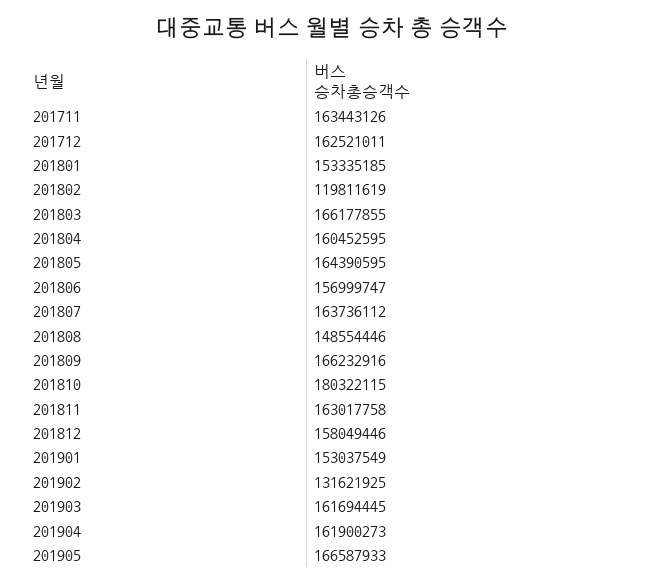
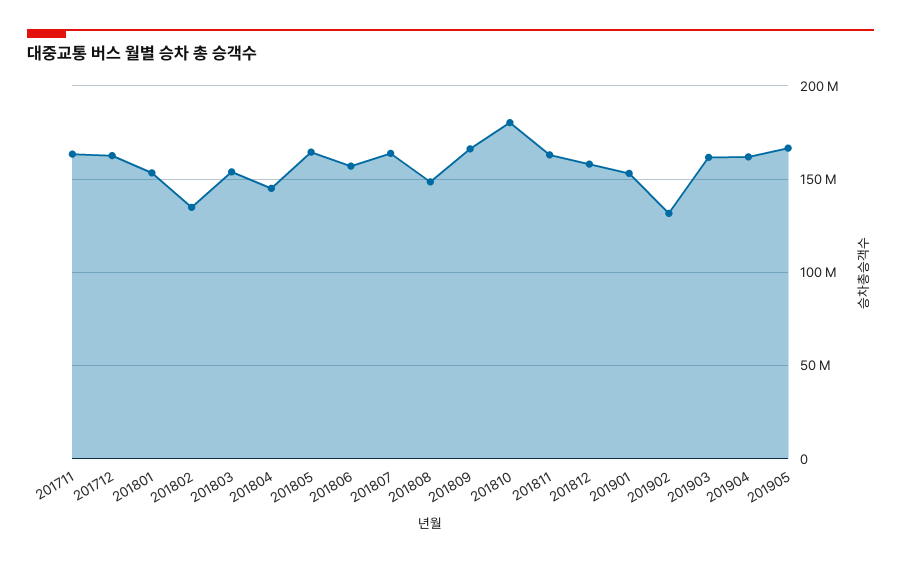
  {
    "201711": 163443126,
    "201712": 162521011,
    "201801": 153335185,
-   "201802": 119811619,
+   "201802": 135000000,
-   "201803": 166177855,
+   "201803": 155000000,
-   "201804": 160452595,
+   "201804": 145000000,
    "201805": 164390595,
    "201806": 156999747,
    "201807": 163736112,
    "201808": 148554446,
    "201809": 166232916,
    "201810": 180322115,
    "201811": 163017758,
    "201812": 158049446,
    "201901": 153037549,
    "201902": 131621925,
    "201903": 161694445,
    "201904": 161900273,
    "201905": 166587933
  }

